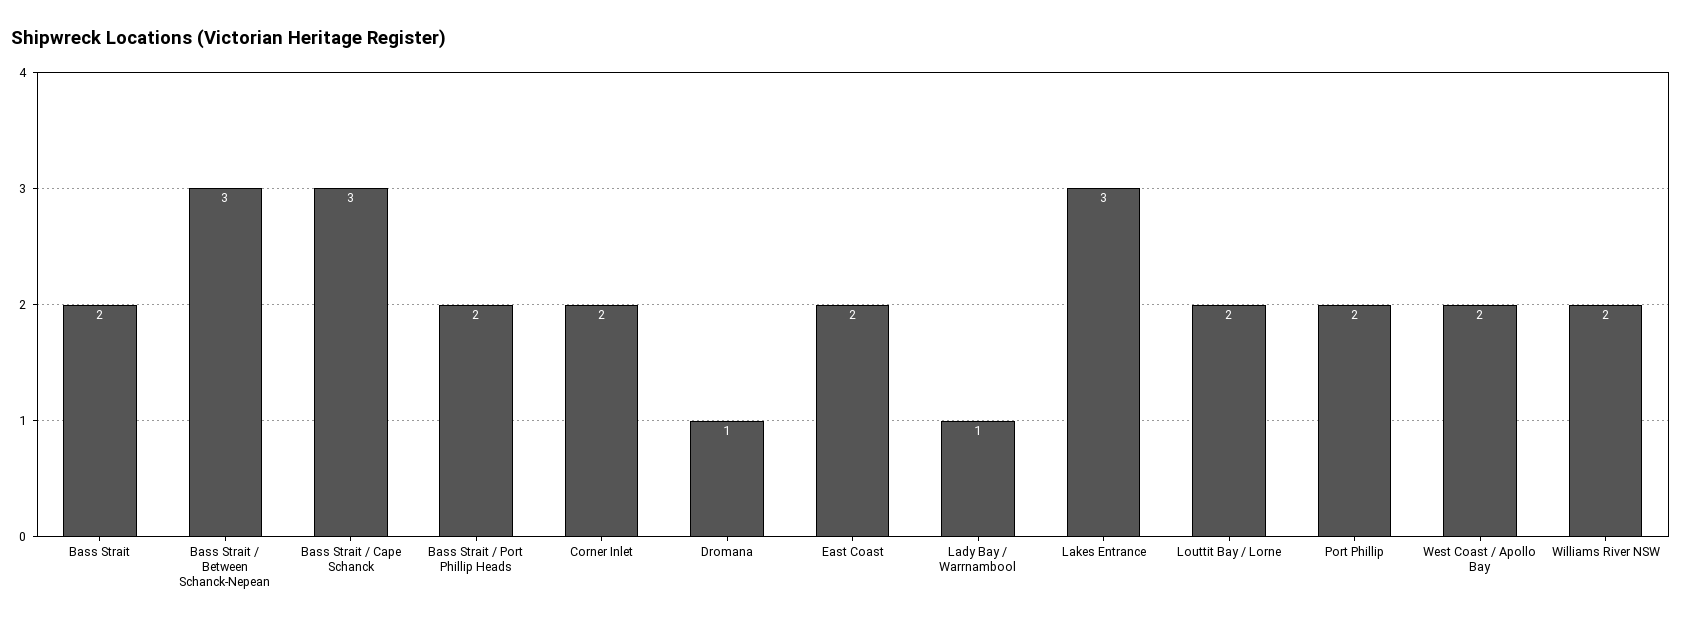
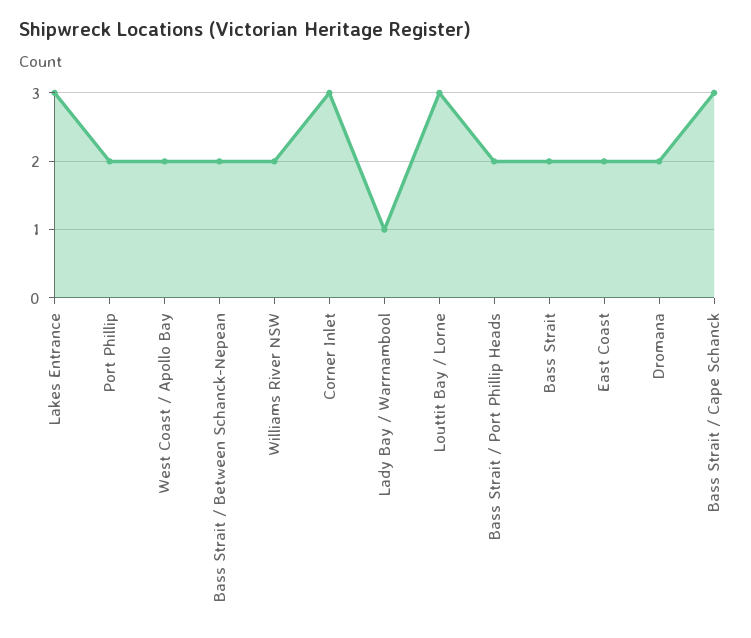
  {
    "Bass Strait": 2,
-   "Bass Strait / Between Schanck-Nepean": 3,
+   "Bass Strait / Between Schanck-Nepean": 2,
    "Bass Strait / Cape Schanck": 3,
    "Bass Strait / Port Phillip Heads": 2,
-   "Corner Inlet": 2,
+   "Corner Inlet": 3,
-   "Dromana": 1,
+   "Dromana": 2,
    "East Coast": 2,
    "Lady Bay / Warrnambool": 1,
    "Lakes Entrance": 3,
-   "Louttit Bay / Lorne": 2,
+   "Louttit Bay / Lorne": 3,
    "Port Phillip": 2,
    "West Coast / Apollo Bay": 2,
    "Williams River NSW": 2
  }

